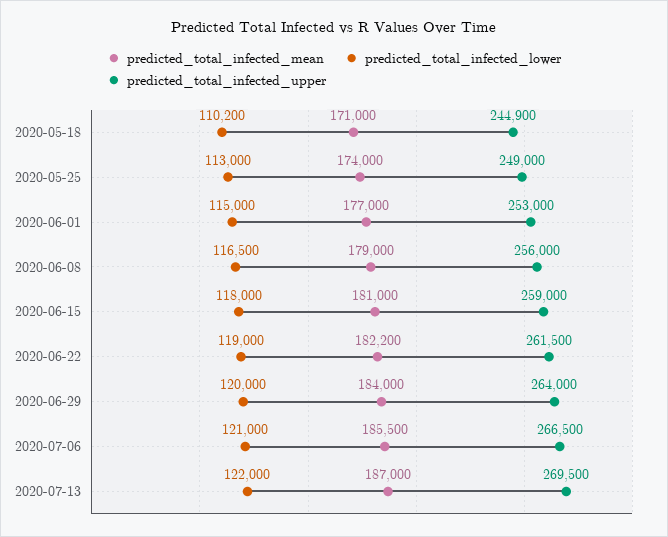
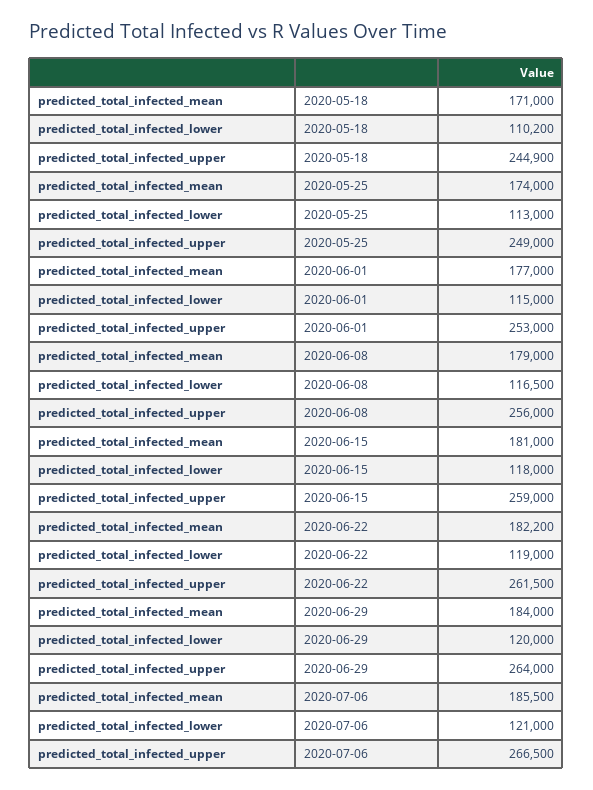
  {
    "predicted_total_infected_mean": {
      "2020-05-18": 171000,
      "2020-05-25": 174000,
      "2020-06-01": 177000,
      "2020-06-08": 179000,
      "2020-06-15": 181000,
      "2020-06-22": 182200,
      "2020-06-29": 184000,
-     "2020-07-06": 185500,
+     "2020-07-06": 185500
-     "2020-07-13": 187000
    },
    "predicted_total_infected_lower": {
      "2020-05-18": 110200,
      "2020-05-25": 113000,
      "2020-06-01": 115000,
      "2020-06-08": 116500,
      "2020-06-15": 118000,
      "2020-06-22": 119000,
      "2020-06-29": 120000,
-     "2020-07-06": 121000,
+     "2020-07-06": 121000
-     "2020-07-13": 122000
    },
    "predicted_total_infected_upper": {
      "2020-05-18": 244900,
      "2020-05-25": 249000,
      "2020-06-01": 253000,
      "2020-06-08": 256000,
      "2020-06-15": 259000,
      "2020-06-22": 261500,
      "2020-06-29": 264000,
-     "2020-07-06": 266500,
+     "2020-07-06": 266500
-     "2020-07-13": 269500
    }
  }

